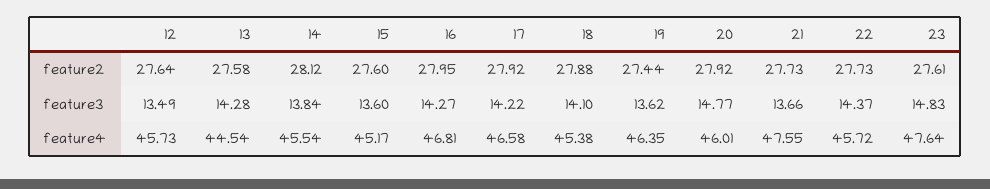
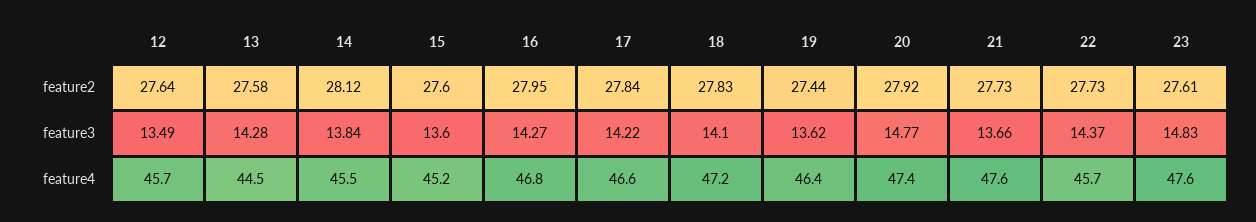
  {
    "12": {
      "feature2": 27.64,
      "feature3": 13.49,
      "feature4": 45.73
    },
    "13": {
      "feature2": 27.58,
      "feature3": 14.28,
      "feature4": 44.54
    },
    "14": {
      "feature2": 28.12,
      "feature3": 13.84,
      "feature4": 45.54
    },
    "15": {
      "feature2": 27.6,
      "feature3": 13.6,
      "feature4": 45.17
    },
    "16": {
      "feature2": 27.95,
      "feature3": 14.27,
      "feature4": 46.81
    },
    "17": {
-     "feature2": 27.92,
+     "feature2": 27.84,
      "feature3": 14.22,
      "feature4": 46.58
    },
    "18": {
-     "feature2": 27.88,
+     "feature2": 27.83,
      "feature3": 14.1,
-     "feature4": 45.38
+     "feature4": 47.2
    },
    "19": {
      "feature2": 27.44,
      "feature3": 13.62,
      "feature4": 46.35
    },
    "20": {
      "feature2": 27.92,
      "feature3": 14.77,
-     "feature4": 46.01
+     "feature4": 47.4
    },
    "21": {
      "feature2": 27.73,
      "feature3": 13.66,
      "feature4": 47.55
    },
    "22": {
      "feature2": 27.73,
      "feature3": 14.37,
      "feature4": 45.72
    },
    "23": {
      "feature2": 27.61,
      "feature3": 14.83,
      "feature4": 47.64
    }
  }

